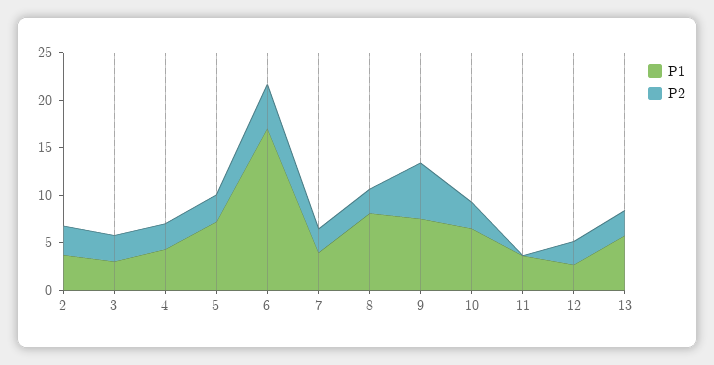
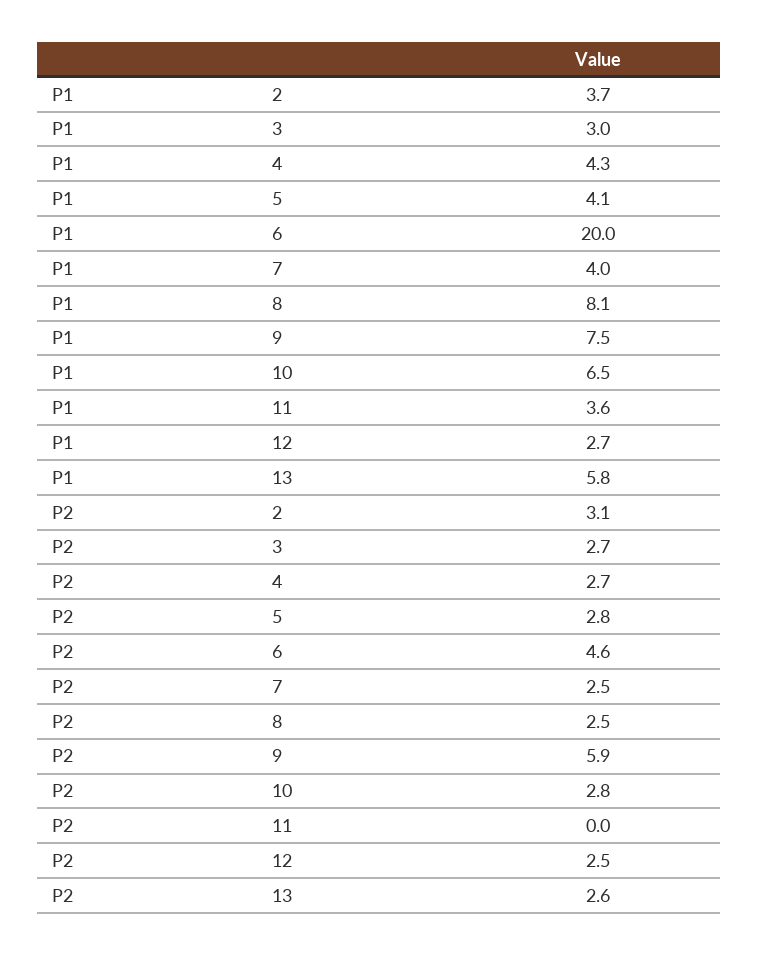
  {
    "P1": {
      "2": 3.7,
      "3": 3,
      "4": 4.3,
-     "5": 7,
+     "5": 4.1,
-     "6": 17,
+     "6": 20,
      "7": 4,
      "8": 8.1,
      "9": 7.5,
      "10": 6.5,
      "11": 3.6,
      "12": 2.7,
      "13": 5.8
    },
    "P2": {
      "2": 3.1,
      "3": 2.7,
      "4": 2.7,
      "5": 2.8,
      "6": 4.6,
      "7": 2.5,
      "8": 2.5,
      "9": 5.9,
      "10": 2.8,
      "11": 0,
      "12": 2.5,
      "13": 2.6
    }
  }

